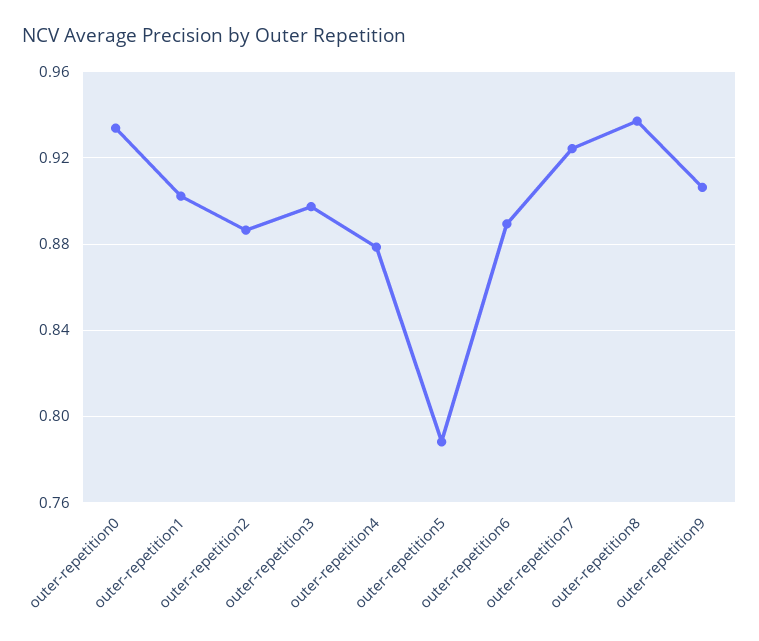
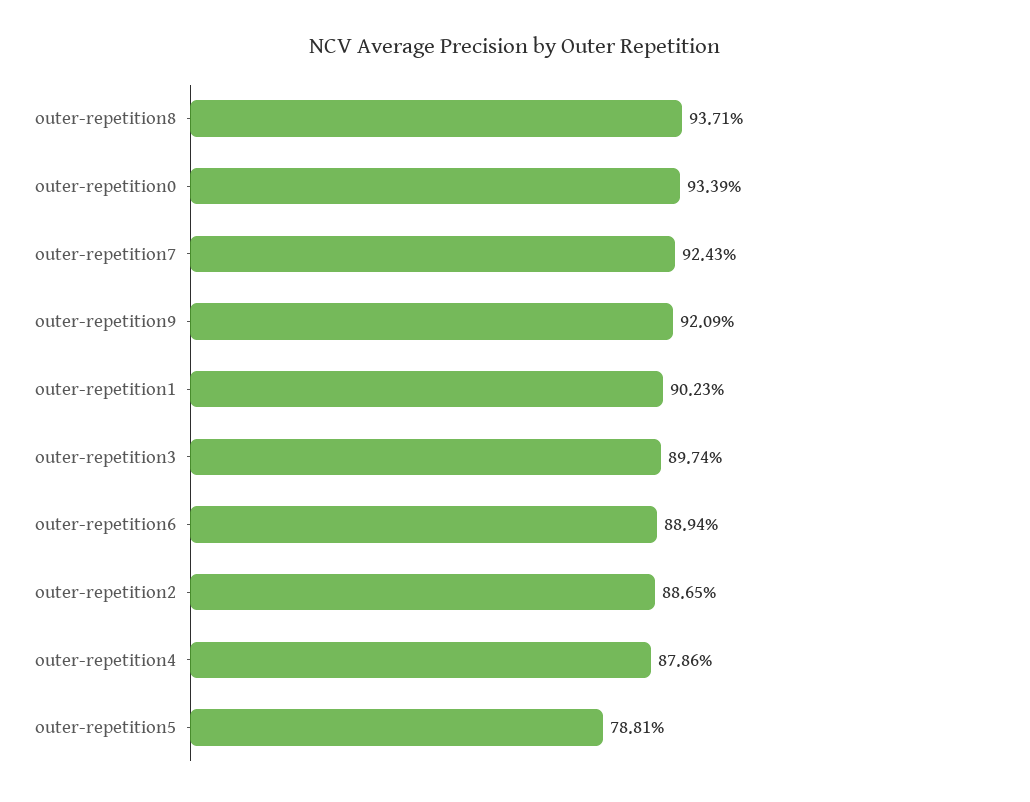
  {
    "outer-repetition0": 0.9339,
    "outer-repetition1": 0.9023,
    "outer-repetition2": 0.8865,
    "outer-repetition3": 0.8974,
    "outer-repetition4": 0.8786,
    "outer-repetition5": 0.7881,
    "outer-repetition6": 0.8894,
    "outer-repetition7": 0.9243,
    "outer-repetition8": 0.9371,
-   "outer-repetition9": 0.905
+   "outer-repetition9": 0.9209
  }

